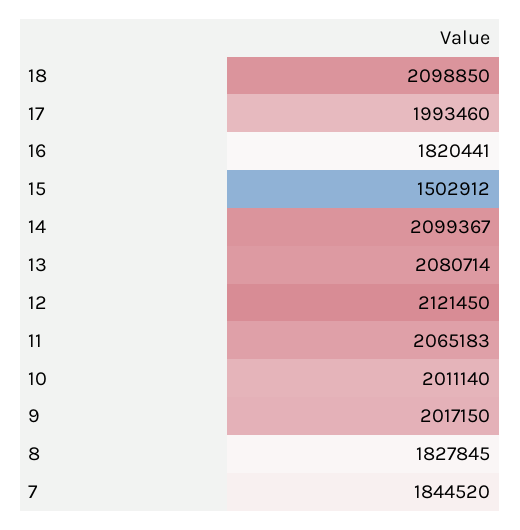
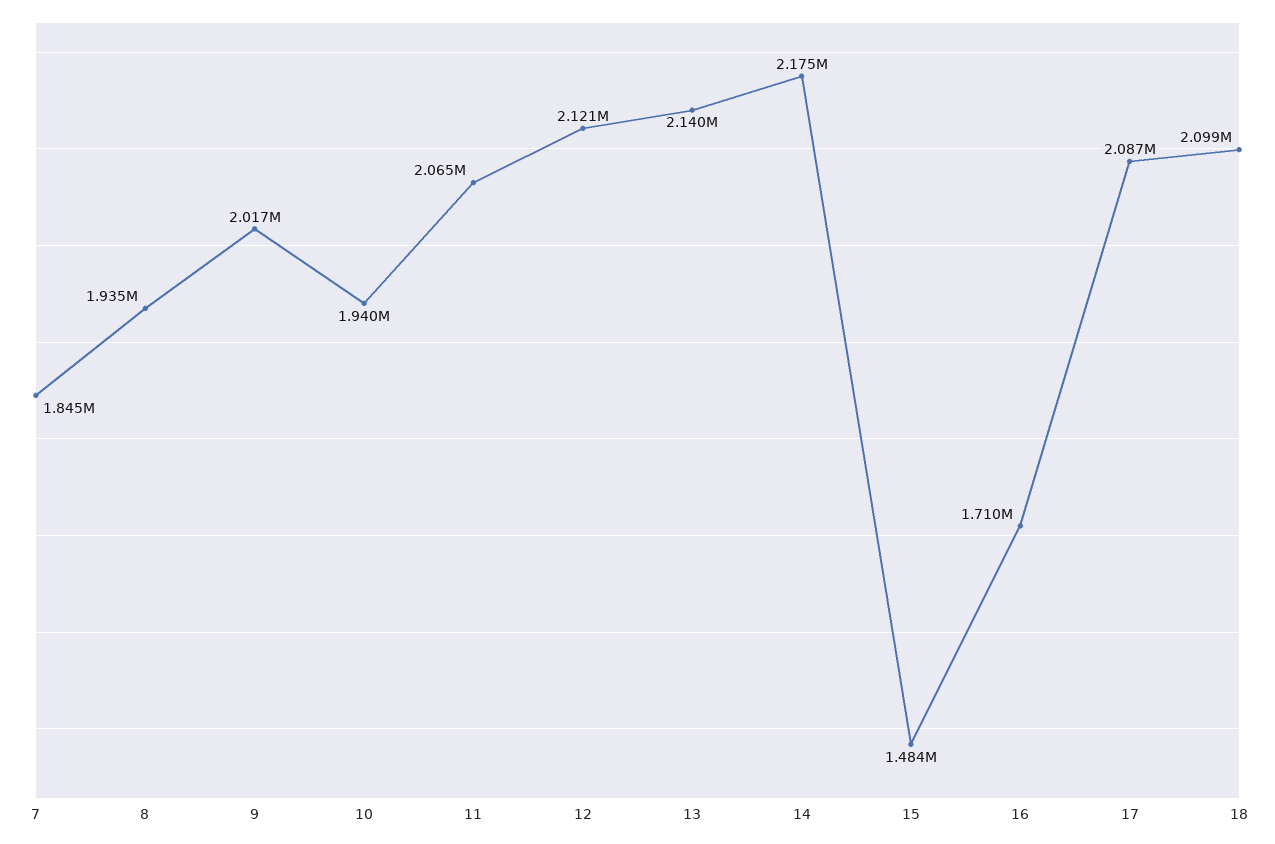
  {
    "18": 2098850,
-   "17": 1993460,
+   "17": 2087000,
-   "16": 1820441,
+   "16": 1710000,
-   "15": 1502912,
+   "15": 1484000,
-   "14": 2099367,
+   "14": 2175000,
-   "13": 2080714,
+   "13": 2140000,
    "12": 2121450,
    "11": 2065183,
-   "10": 2011140,
+   "10": 1940000,
    "9": 2017150,
-   "8": 1827845,
+   "8": 1935000,
    "7": 1844520
  }

